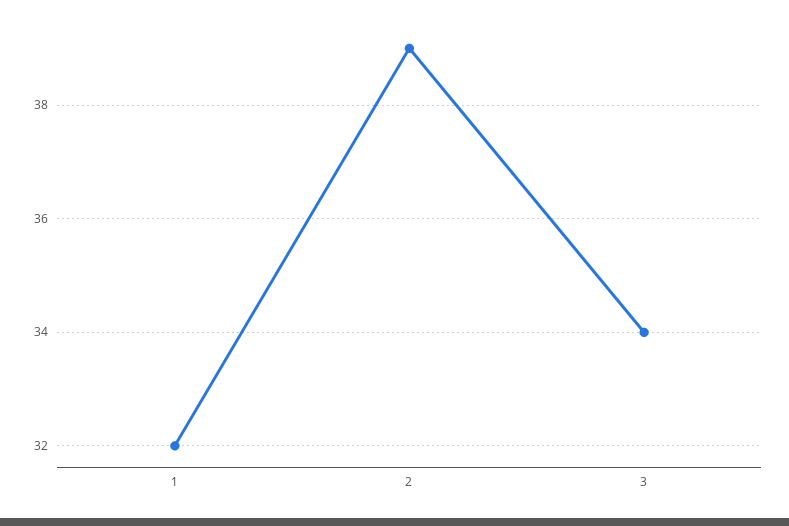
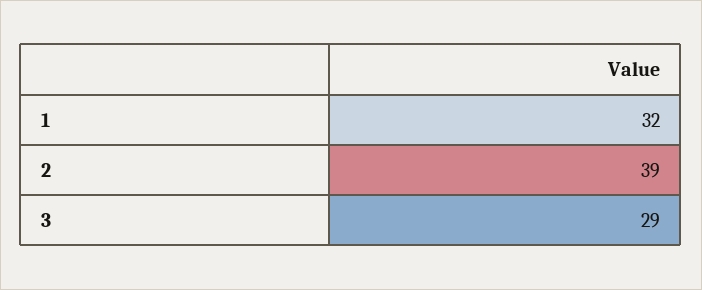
  {
    "1": 32,
    "2": 39,
-   "3": 34
+   "3": 29
  }

